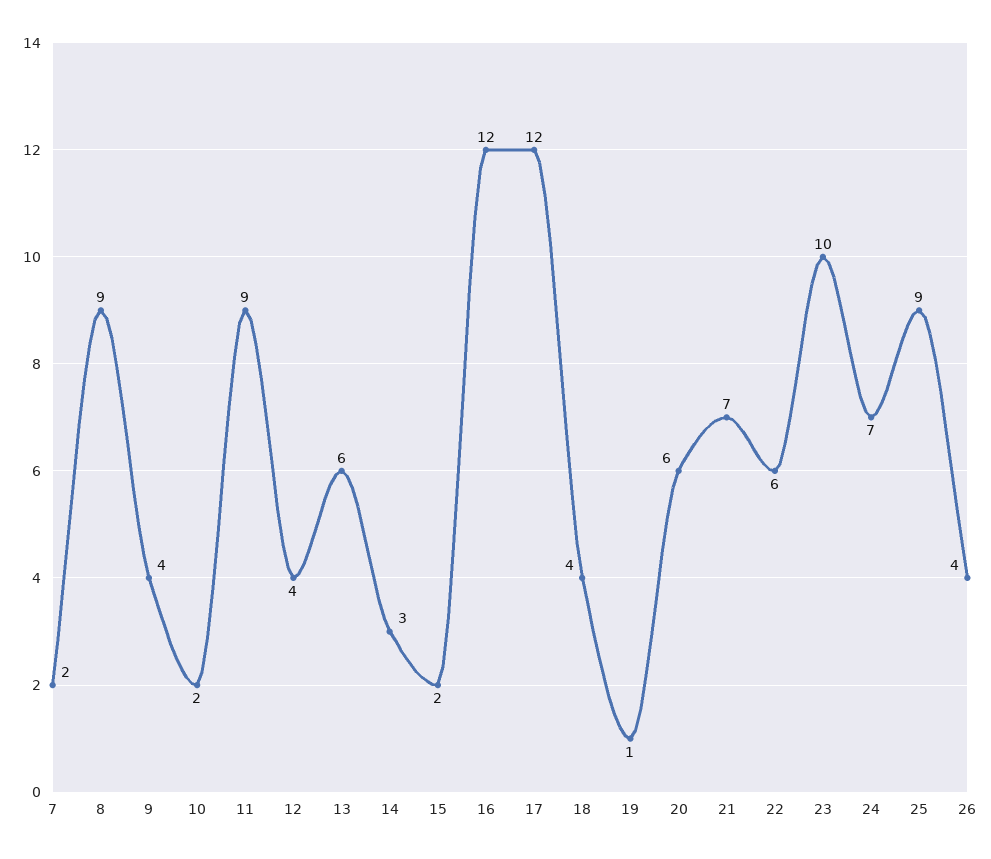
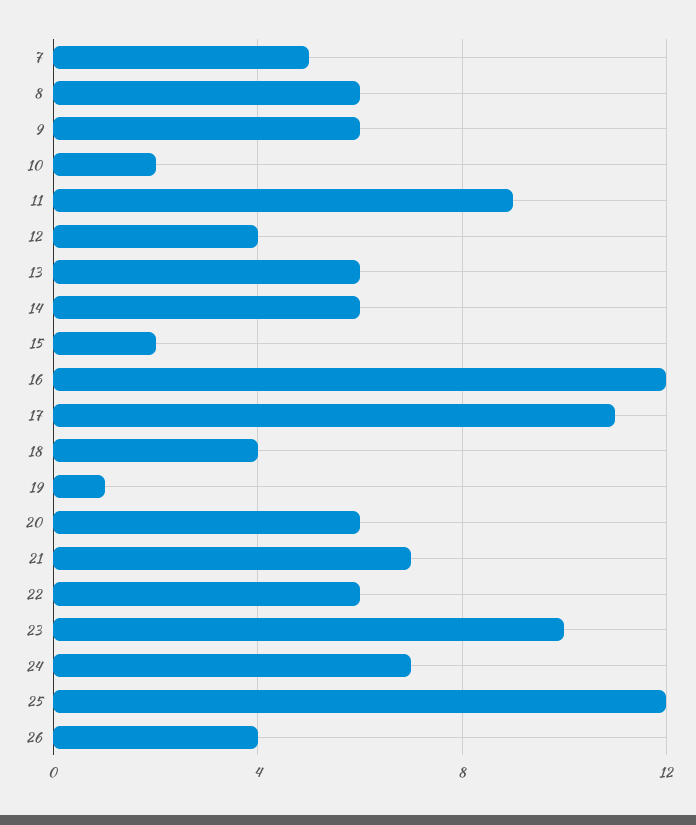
  {
-   "7": 2,
+   "7": 5,
-   "8": 9,
+   "8": 6,
-   "9": 4,
+   "9": 6,
    "10": 2,
    "11": 9,
    "12": 4,
    "13": 6,
-   "14": 3,
+   "14": 6,
    "15": 2,
    "16": 12,
-   "17": 12,
+   "17": 11,
    "18": 4,
    "19": 1,
    "20": 6,
    "21": 7,
    "22": 6,
    "23": 10,
    "24": 7,
-   "25": 9,
+   "25": 12,
    "26": 4
  }

